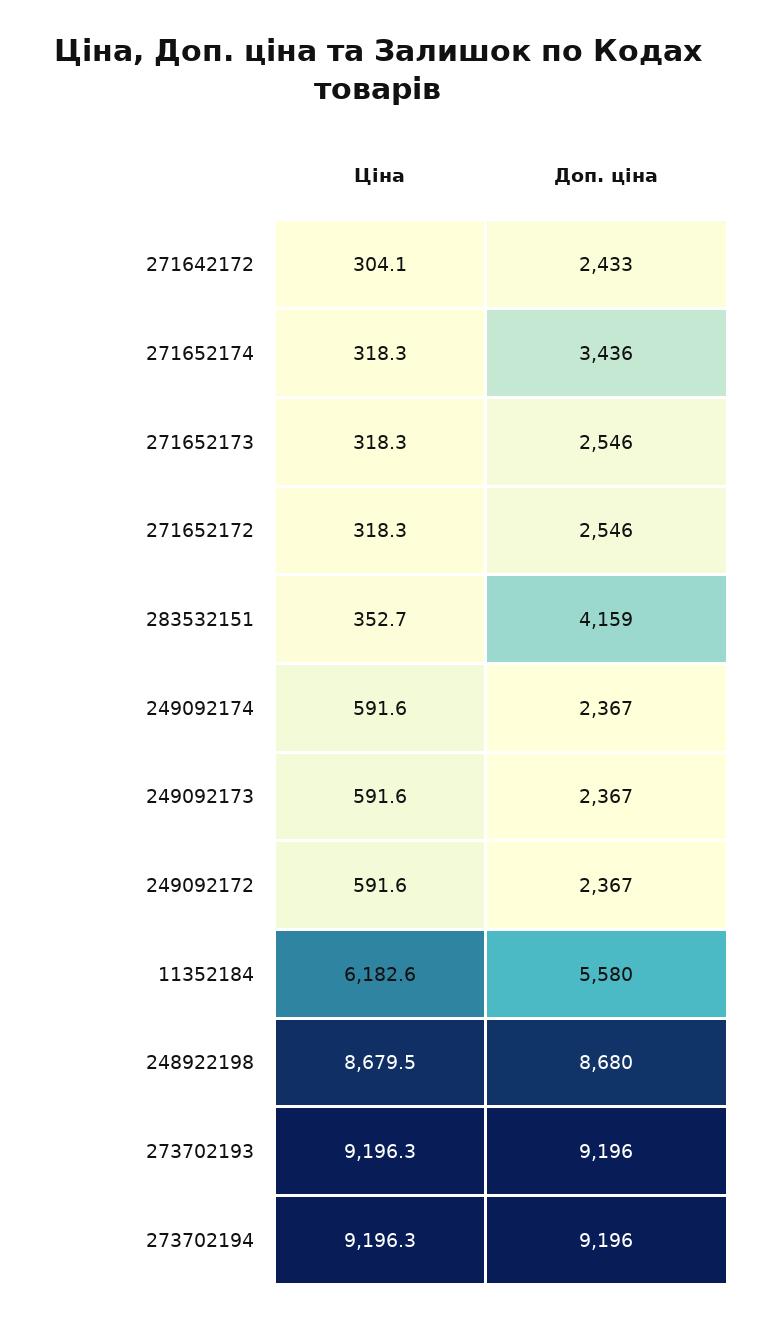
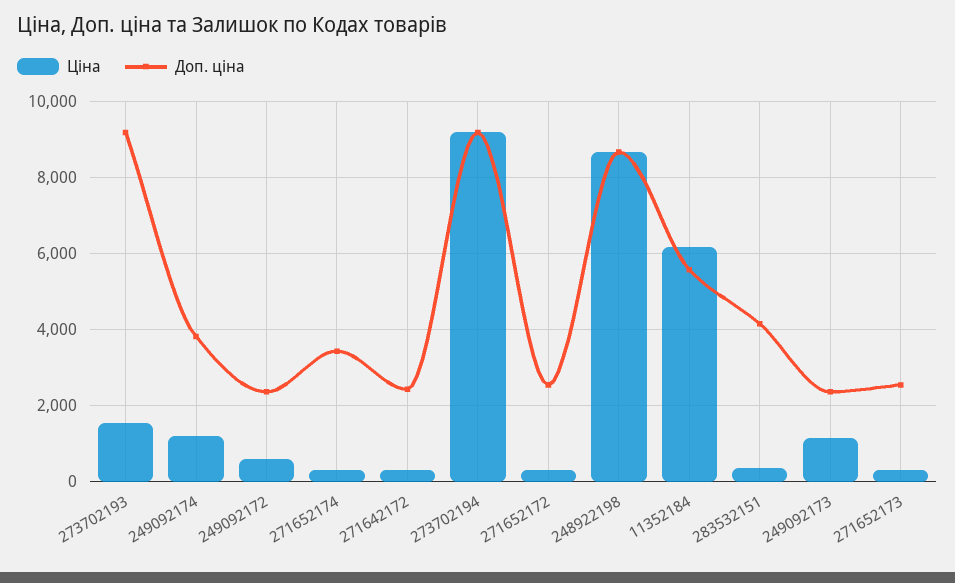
  {
    "Ціна": {
      "271642172": 304.1,
      "271652174": 318.3,
      "271652173": 318.3,
      "271652172": 318.3,
      "283532151": 352.7,
-     "249092174": 591.6,
+     "249092174": 1200,
-     "249092173": 591.6,
+     "249092173": 1200,
      "249092172": 591.6,
      "11352184": 6182.6,
      "248922198": 8679.5,
-     "273702193": 9196.3,
+     "273702193": 1600,
      "273702194": 9196.3
    },
    "Доп. ціна": {
      "271642172": 2433,
      "271652174": 3436,
      "271652173": 2546,
      "271652172": 2546,
      "283532151": 4159,
-     "249092174": 2367,
+     "249092174": 3800,
      "249092173": 2367,
      "249092172": 2367,
      "11352184": 5580,
      "248922198": 8680,
      "273702193": 9196,
      "273702194": 9196
    }
  }

